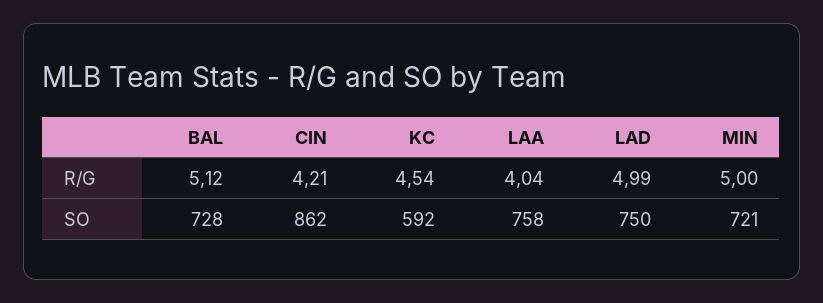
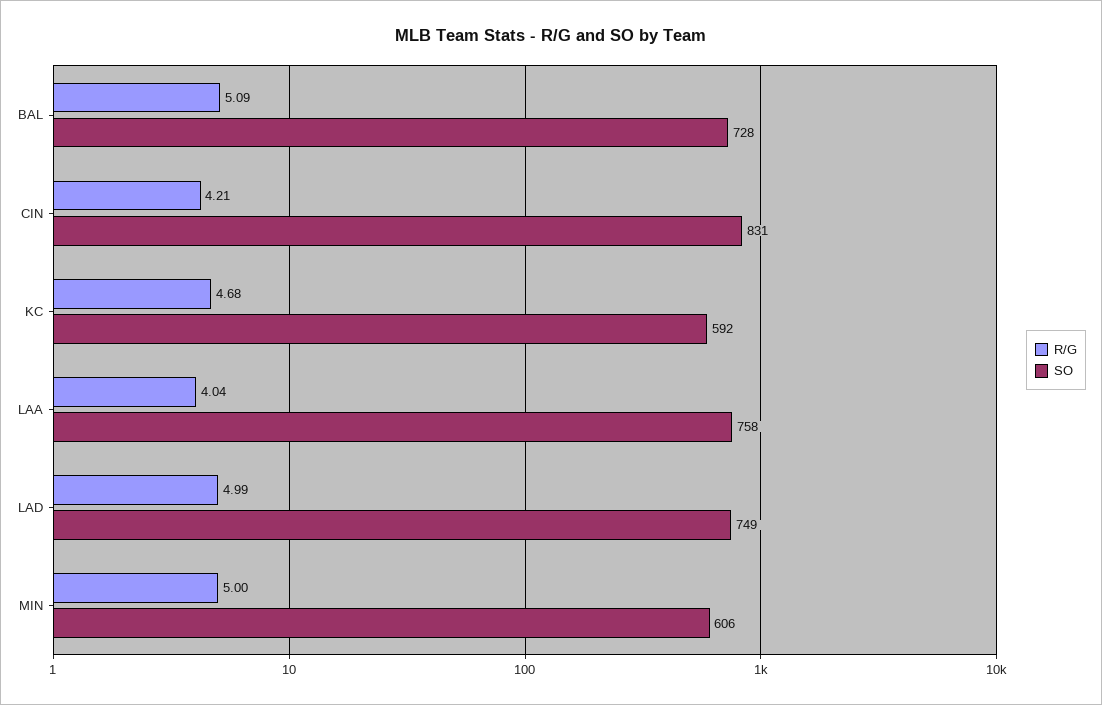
  {
    "R/G": {
-     "BAL": 5.12,
+     "BAL": 5.09,
      "CIN": 4.21,
-     "KC": 4.54,
+     "KC": 4.68,
      "LAA": 4.04,
      "LAD": 4.99,
      "MIN": 5
    },
    "SO": {
      "BAL": 728,
-     "CIN": 862,
+     "CIN": 831,
      "KC": 592,
      "LAA": 758,
-     "LAD": 750,
+     "LAD": 749,
-     "MIN": 721
+     "MIN": 606
    }
  }

